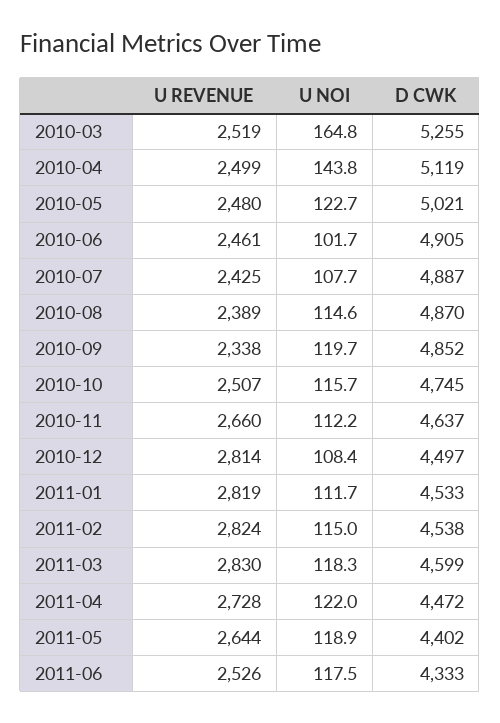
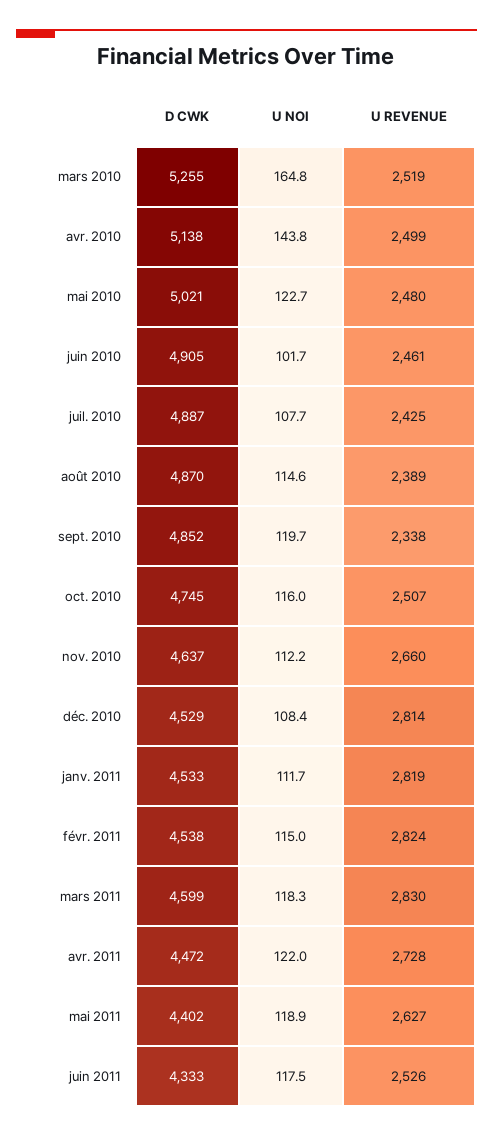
  {
    "U REVENUE": {
      "2010-03": 2519,
      "2010-04": 2499,
      "2010-05": 2480,
      "2010-06": 2461,
      "2010-07": 2425,
      "2010-08": 2389,
      "2010-09": 2338,
      "2010-10": 2507,
      "2010-11": 2660,
      "2010-12": 2814,
      "2011-01": 2819,
      "2011-02": 2824,
      "2011-03": 2830,
      "2011-04": 2728,
-     "2011-05": 2644,
+     "2011-05": 2627,
      "2011-06": 2526
    },
    "U NOI": {
      "2010-03": 164.8,
      "2010-04": 143.8,
      "2010-05": 122.7,
      "2010-06": 101.7,
      "2010-07": 107.7,
      "2010-08": 114.6,
      "2010-09": 119.7,
-     "2010-10": 115.7,
+     "2010-10": 116,
      "2010-11": 112.2,
      "2010-12": 108.4,
      "2011-01": 111.7,
      "2011-02": 115,
      "2011-03": 118.3,
      "2011-04": 122,
      "2011-05": 118.9,
      "2011-06": 117.5
    },
    "D CWK": {
      "2010-03": 5255,
-     "2010-04": 5119,
+     "2010-04": 5138,
      "2010-05": 5021,
      "2010-06": 4905,
      "2010-07": 4887,
      "2010-08": 4870,
      "2010-09": 4852,
      "2010-10": 4745,
      "2010-11": 4637,
-     "2010-12": 4497,
+     "2010-12": 4529,
      "2011-01": 4533,
      "2011-02": 4538,
      "2011-03": 4599,
      "2011-04": 4472,
      "2011-05": 4402,
      "2011-06": 4333
    }
  }

